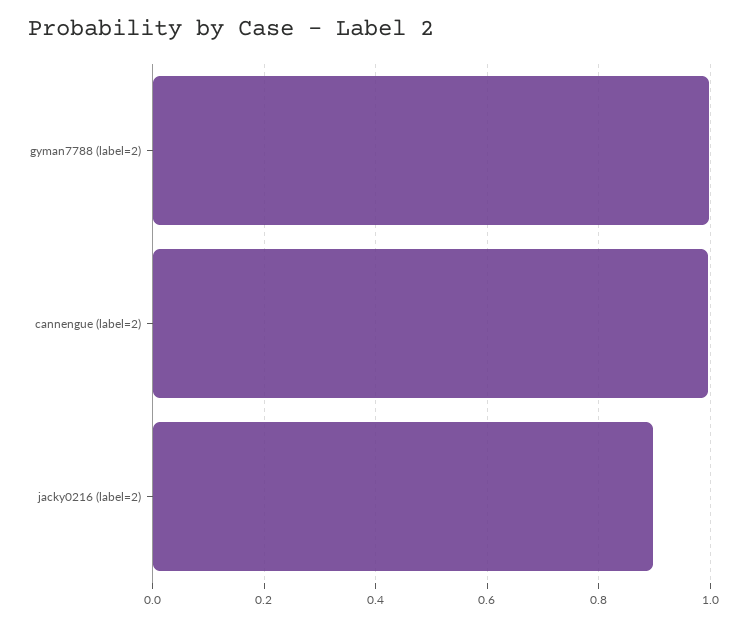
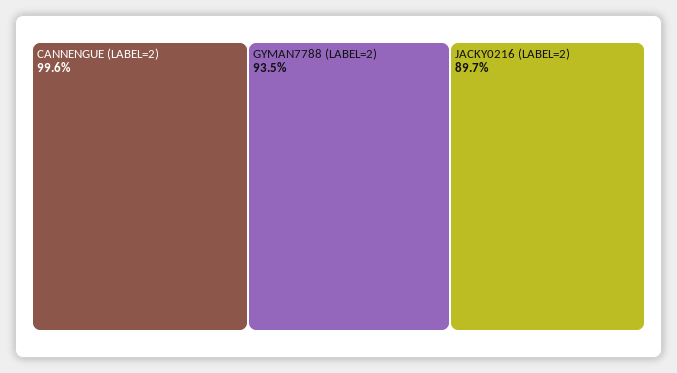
  {
-   "gyman7788 (label=2)": 1,
+   "gyman7788 (label=2)": 0.935,
    "cannengue (label=2)": 0.996,
    "jacky0216 (label=2)": 0.897
  }

